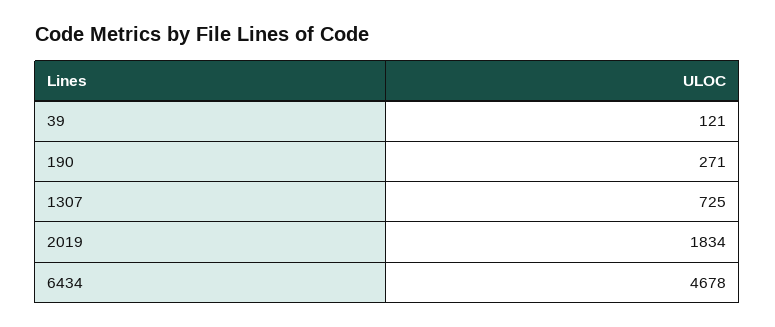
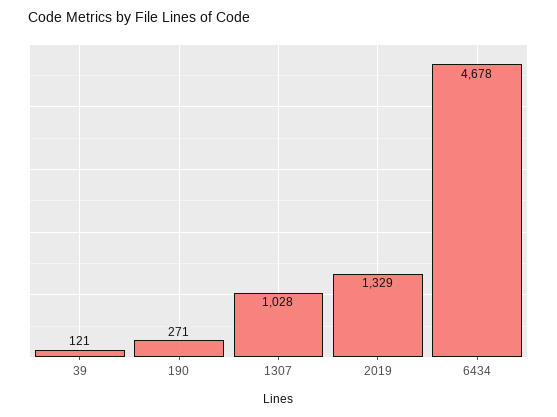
  {
    "39": 121,
    "190": 271,
-   "1307": 725,
+   "1307": 1028,
-   "2019": 1834,
+   "2019": 1329,
    "6434": 4678
  }

